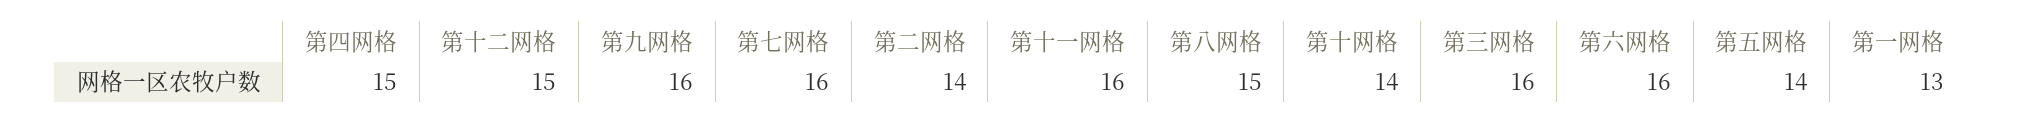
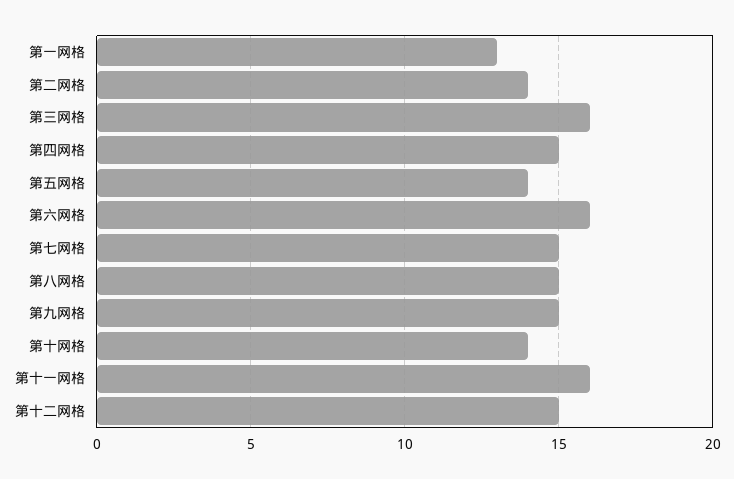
  {
    "第四网格": 15,
    "第十二网格": 15,
-   "第九网格": 16,
+   "第九网格": 15,
-   "第七网格": 16,
+   "第七网格": 15,
    "第二网格": 14,
    "第十一网格": 16,
    "第八网格": 15,
    "第十网格": 14,
    "第三网格": 16,
    "第六网格": 16,
    "第五网格": 14,
    "第一网格": 13
  }

